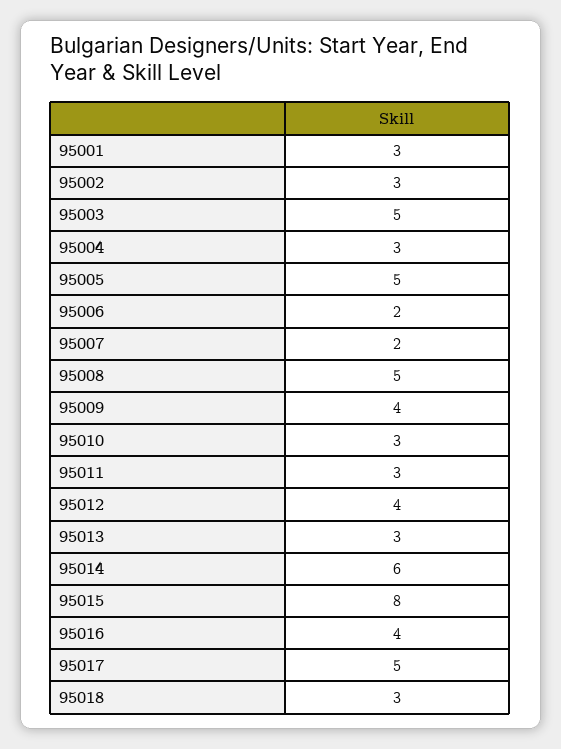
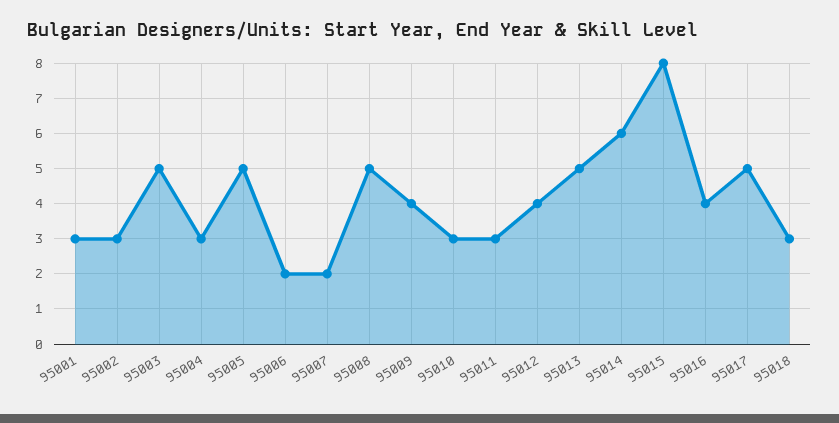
  {
    "95001": 3,
    "95002": 3,
    "95003": 5,
    "95004": 3,
    "95005": 5,
    "95006": 2,
    "95007": 2,
    "95008": 5,
    "95009": 4,
    "95010": 3,
    "95011": 3,
    "95012": 4,
-   "95013": 3,
+   "95013": 5,
    "95014": 6,
    "95015": 8,
    "95016": 4,
    "95017": 5,
    "95018": 3
  }

